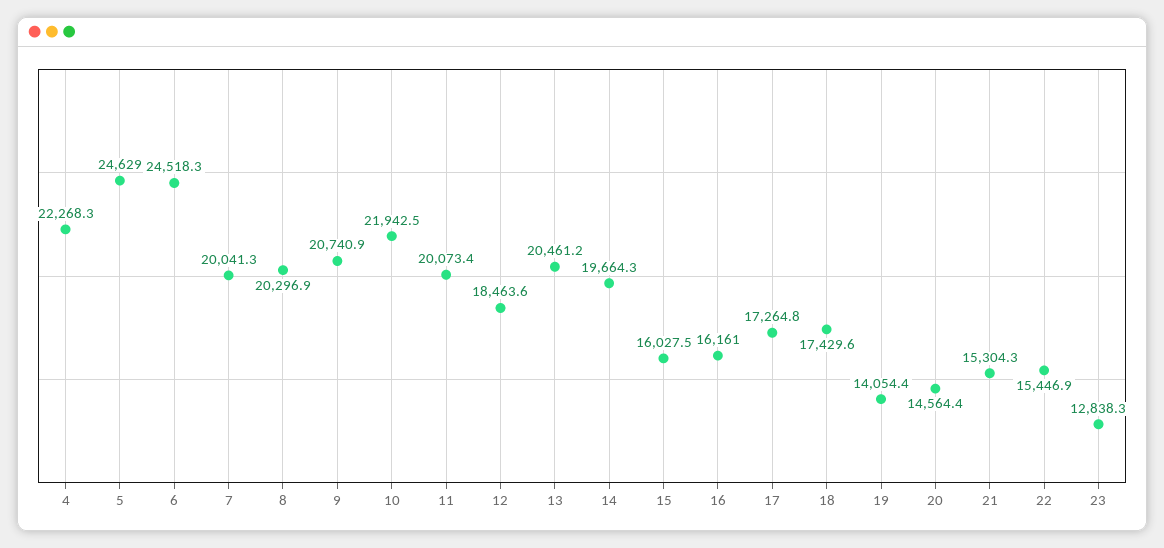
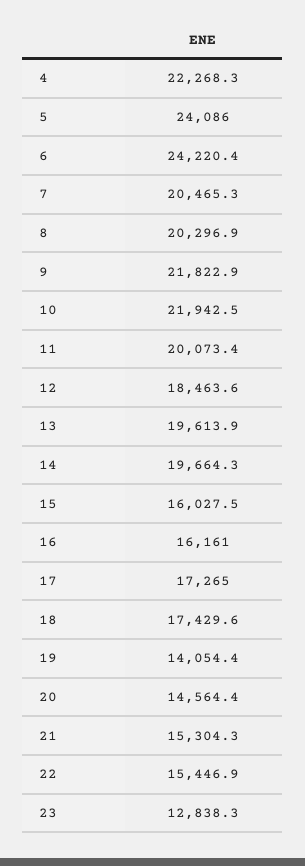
  {
    "4": 22268.3,
-   "5": 24629,
+   "5": 24086,
-   "6": 24518.3,
+   "6": 24220.4,
-   "7": 20041.3,
+   "7": 20465.3,
    "8": 20296.9,
-   "9": 20740.9,
+   "9": 21822.9,
    "10": 21942.5,
    "11": 20073.4,
    "12": 18463.6,
-   "13": 20461.2,
+   "13": 19613.9,
    "14": 19664.3,
    "15": 16027.5,
    "16": 16161,
-   "17": 17264.8,
+   "17": 17265,
    "18": 17429.6,
    "19": 14054.4,
    "20": 14564.4,
    "21": 15304.3,
    "22": 15446.9,
    "23": 12838.3
  }

